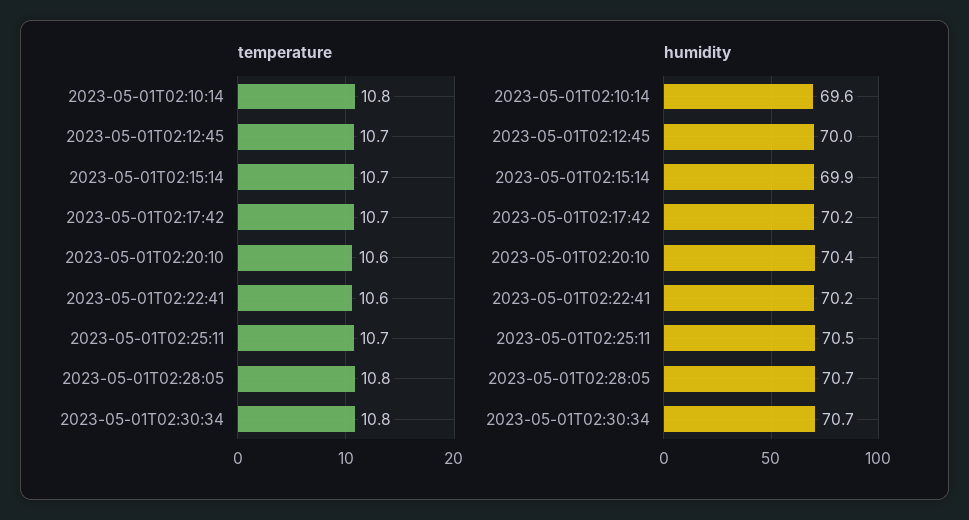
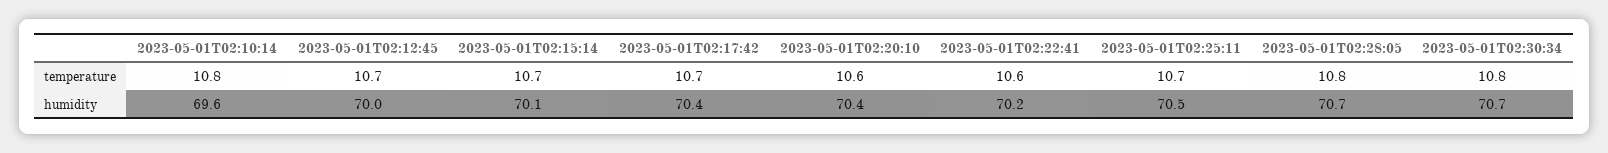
  {
    "temperature": {
      "2023-05-01T02:10:14": 10.8,
      "2023-05-01T02:12:45": 10.7,
      "2023-05-01T02:15:14": 10.7,
      "2023-05-01T02:17:42": 10.7,
      "2023-05-01T02:20:10": 10.6,
      "2023-05-01T02:22:41": 10.6,
      "2023-05-01T02:25:11": 10.7,
      "2023-05-01T02:28:05": 10.8,
      "2023-05-01T02:30:34": 10.8
    },
    "humidity": {
      "2023-05-01T02:10:14": 69.6,
      "2023-05-01T02:12:45": 70,
-     "2023-05-01T02:15:14": 69.9,
+     "2023-05-01T02:15:14": 70.1,
-     "2023-05-01T02:17:42": 70.2,
+     "2023-05-01T02:17:42": 70.4,
      "2023-05-01T02:20:10": 70.4,
      "2023-05-01T02:22:41": 70.2,
      "2023-05-01T02:25:11": 70.5,
      "2023-05-01T02:28:05": 70.7,
      "2023-05-01T02:30:34": 70.7
    }
  }

